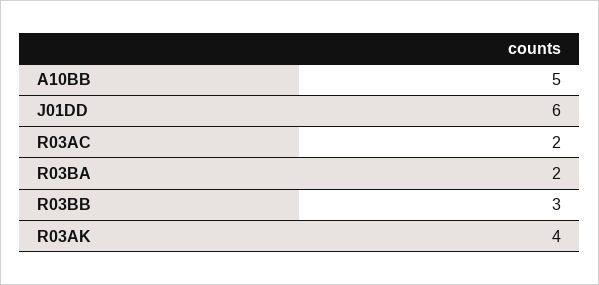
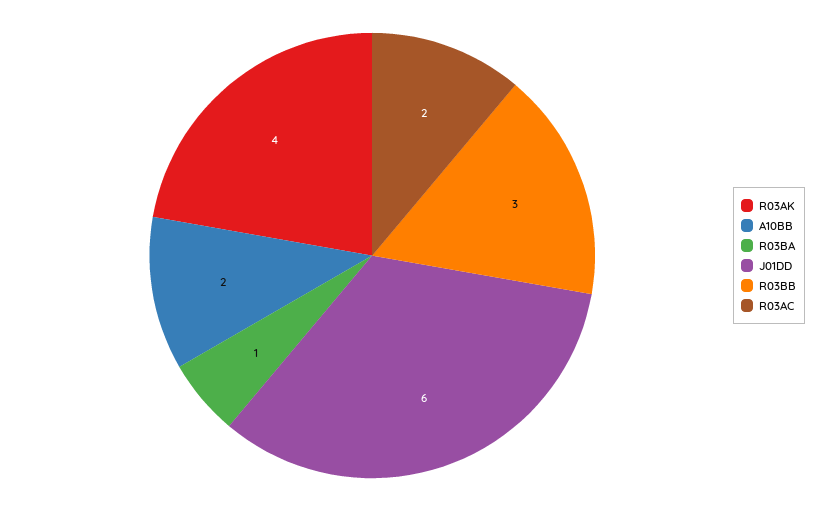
  {
-   "A10BB": 5,
+   "A10BB": 2,
    "J01DD": 6,
    "R03AC": 2,
-   "R03BA": 2,
+   "R03BA": 1,
    "R03BB": 3,
    "R03AK": 4
  }

